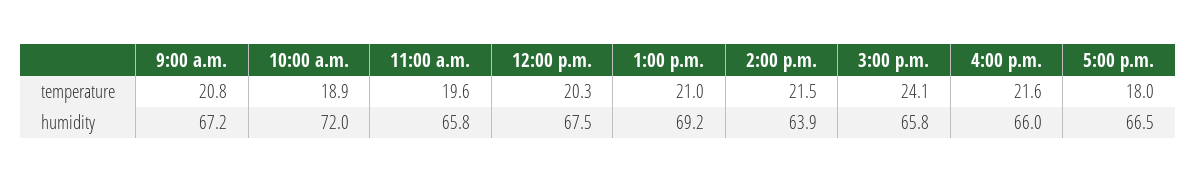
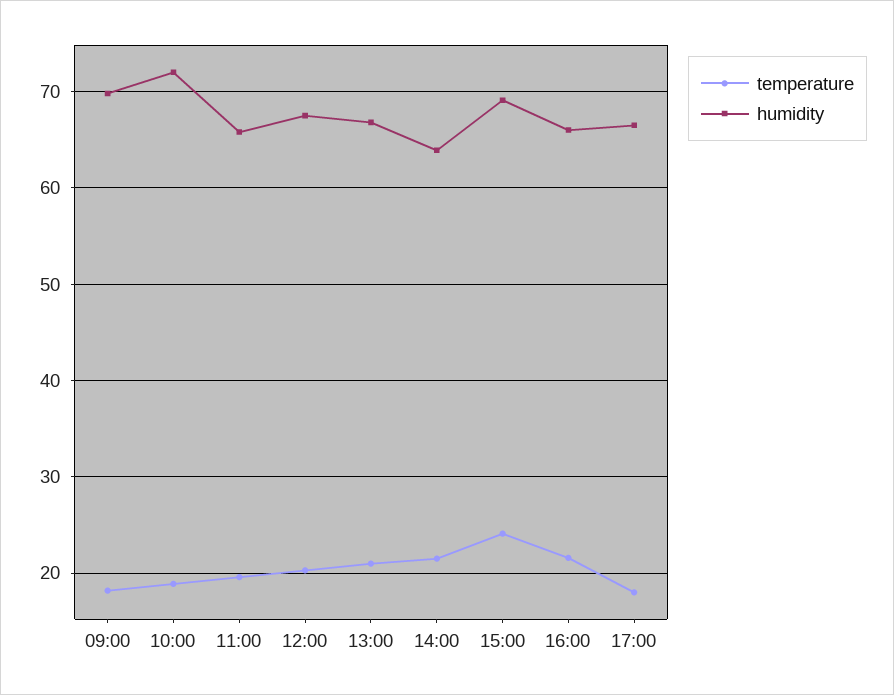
  {
    "temperature": {
-     "9:00 a.m.": 20.8,
+     "9:00 a.m.": 18,
      "10:00 a.m.": 18.9,
      "11:00 a.m.": 19.6,
      "12:00 p.m.": 20.3,
      "1:00 p.m.": 21,
      "2:00 p.m.": 21.5,
      "3:00 p.m.": 24.1,
      "4:00 p.m.": 21.6,
      "5:00 p.m.": 18
    },
    "humidity": {
-     "9:00 a.m.": 67.2,
+     "9:00 a.m.": 70,
      "10:00 a.m.": 72,
      "11:00 a.m.": 65.8,
      "12:00 p.m.": 67.5,
-     "1:00 p.m.": 69.2,
+     "1:00 p.m.": 67,
      "2:00 p.m.": 63.9,
-     "3:00 p.m.": 65.8,
+     "3:00 p.m.": 69,
      "4:00 p.m.": 66,
      "5:00 p.m.": 66.5
    }
  }

